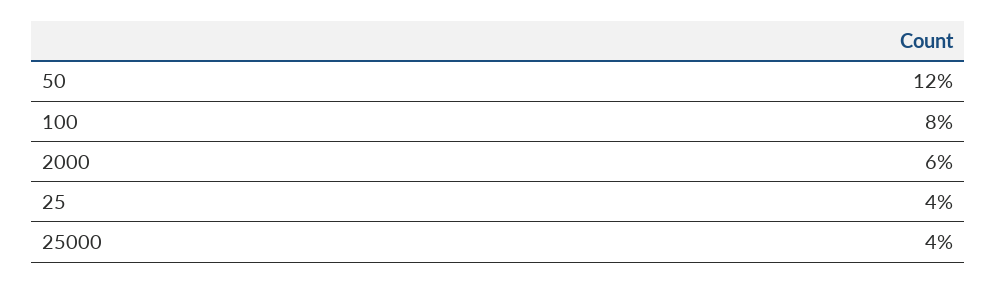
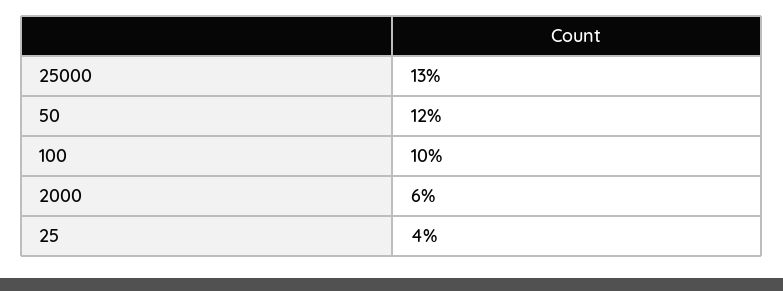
  {
    "50": 12,
-   "100": 8,
+   "100": 10,
    "2000": 6,
    "25": 4,
-   "25000": 4
+   "25000": 13
  }

